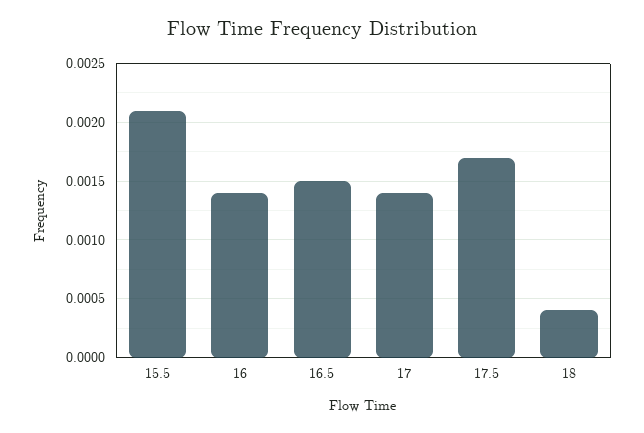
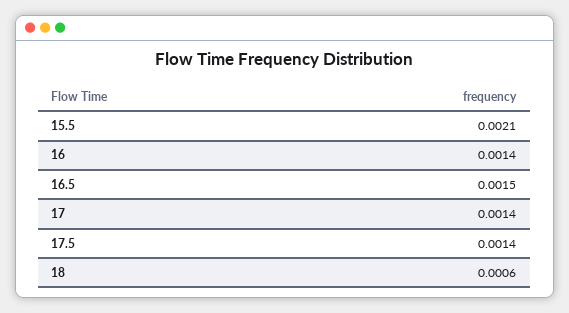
  {
    "15.5": 0.0021,
    "16": 0.0014,
    "16.5": 0.0015,
    "17": 0.0014,
-   "17.5": 0.0017,
+   "17.5": 0.0014,
-   "18": 0.0004
+   "18": 0.0006
  }

